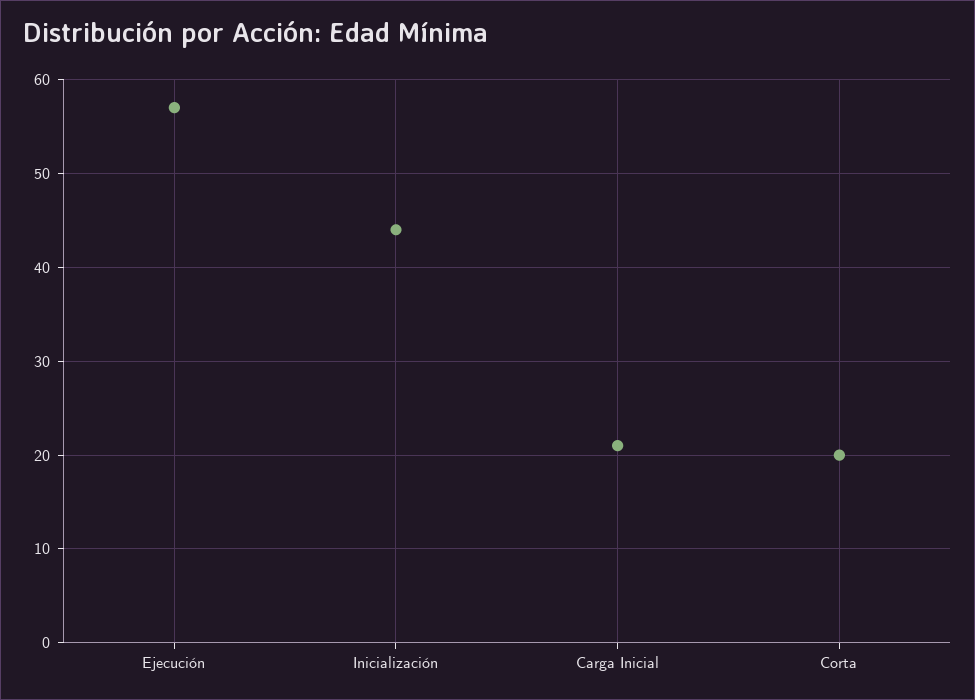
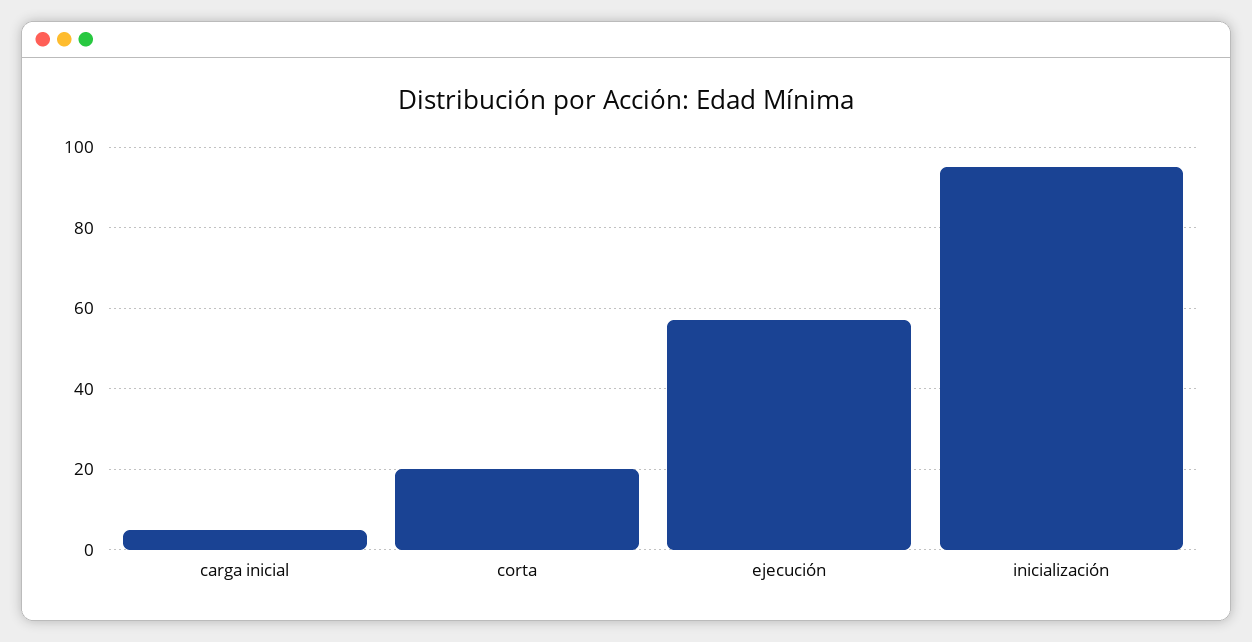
  {
    "Ejecución": 57,
-   "Inicialización": 44,
+   "Inicialización": 95,
-   "Carga Inicial": 21,
+   "Carga Inicial": 5,
    "Corta": 20
  }

